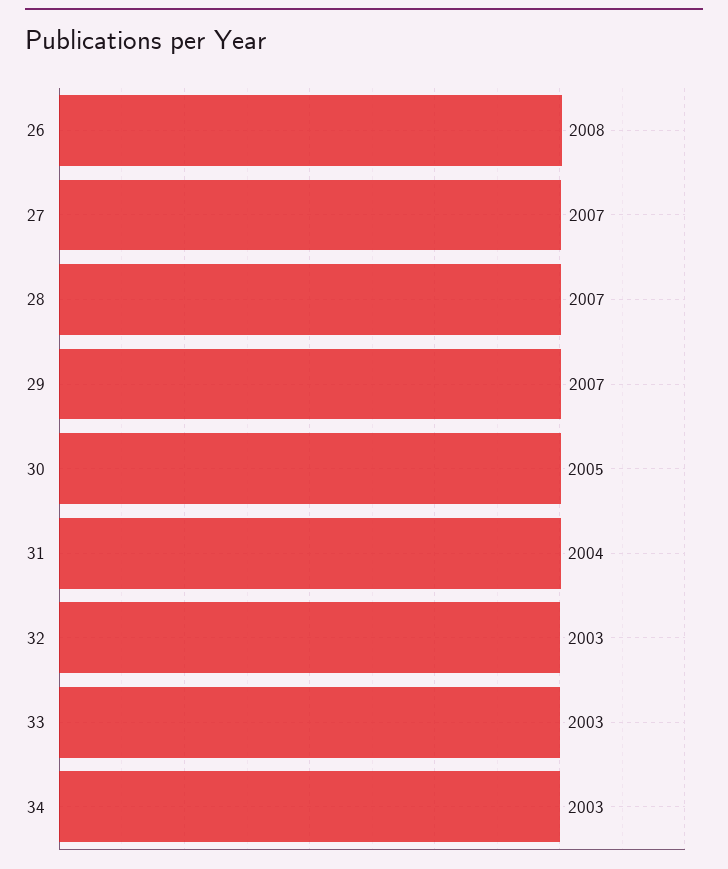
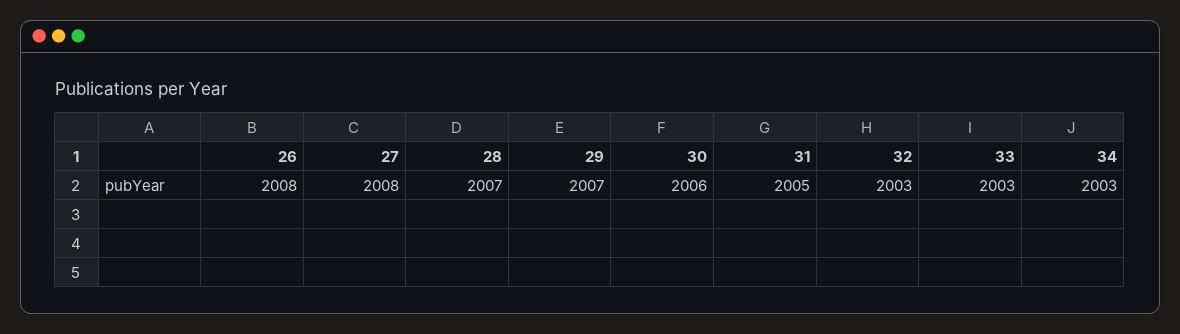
  {
    "26": 2008,
-   "27": 2007,
+   "27": 2008,
    "28": 2007,
    "29": 2007,
-   "30": 2005,
+   "30": 2006,
-   "31": 2004,
+   "31": 2005,
    "32": 2003,
    "33": 2003,
    "34": 2003
  }

